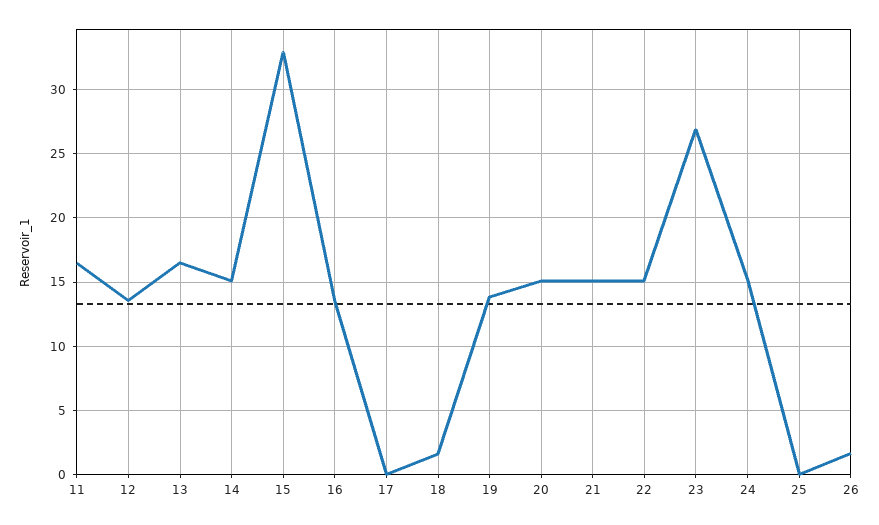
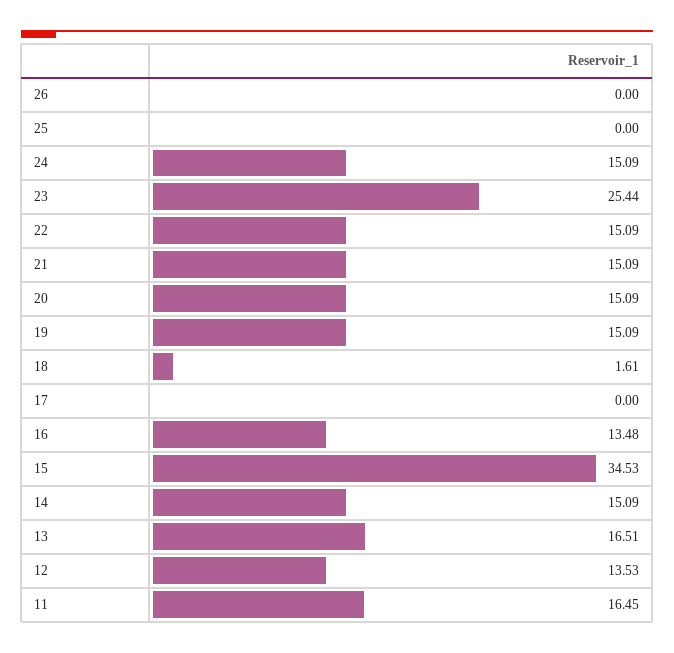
  {
    "11": 16.45,
    "12": 13.53,
    "13": 16.51,
    "14": 15.09,
-   "15": 33,
+   "15": 34.53,
    "16": 13.48,
    "17": 0,
    "18": 1.61,
-   "19": 14,
+   "19": 15.09,
    "20": 15.09,
    "21": 15.09,
    "22": 15.09,
-   "23": 27,
+   "23": 25.44,
    "24": 15.09,
    "25": 0,
-   "26": 1.5
+   "26": 0
  }

